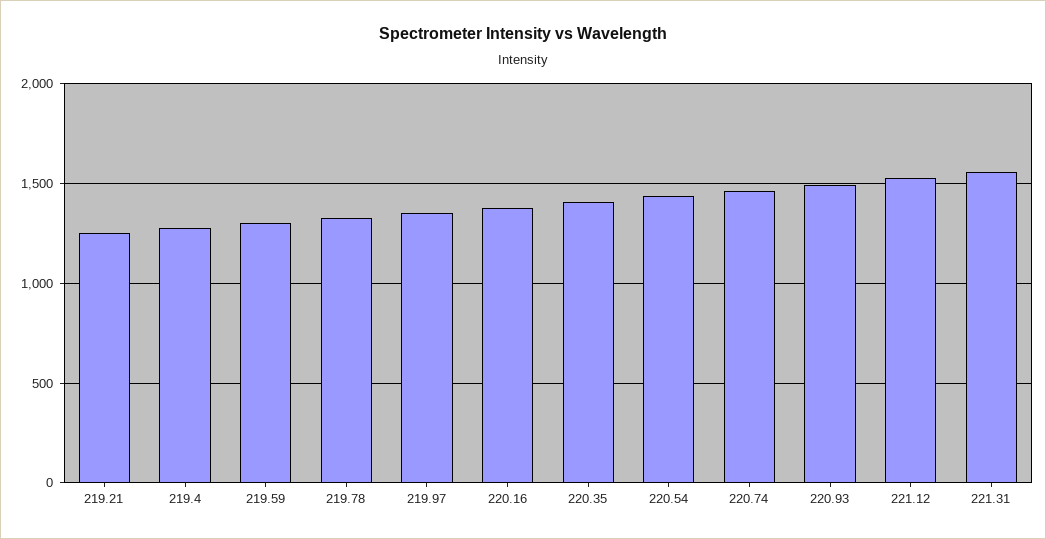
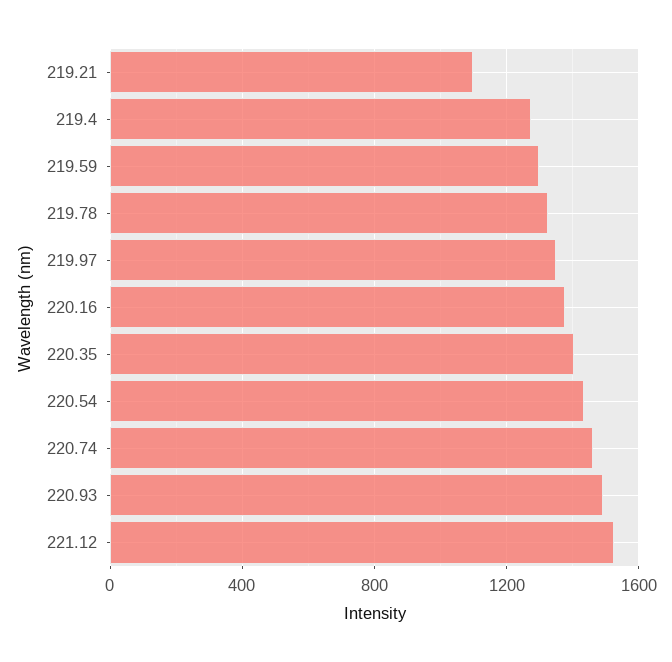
  {
-   "219.21": 1250,
+   "219.21": 1100,
    "219.4": 1250,
    "219.59": 1300,
    "219.78": 1300,
    "219.97": 1350,
    "220.16": 1400,
    "220.35": 1400,
    "220.54": 1450,
    "220.74": 1450,
    "220.93": 1500,
-   "221.12": 1550,
+   "221.12": 1550
-   "221.31": 1550
  }

